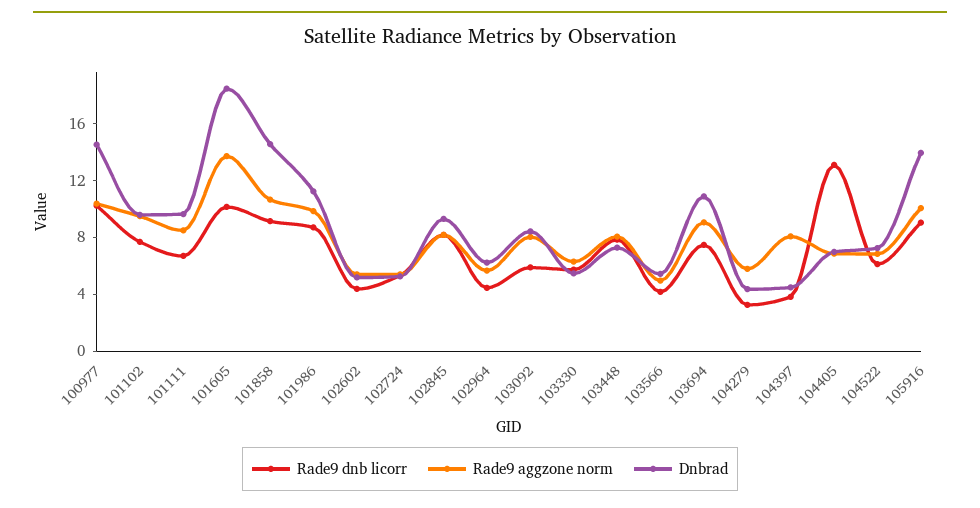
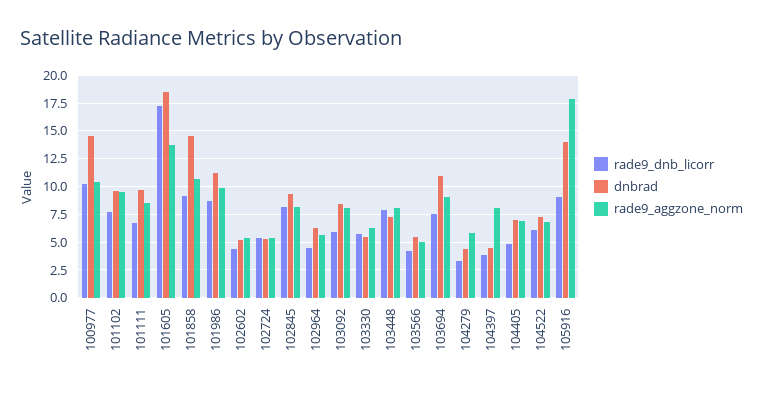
  {
    "Rade9 dnb licorr": {
      "100977": 10,
      "101102": 8,
      "101111": 7,
-     "101605": 10,
+     "101605": 17.5,
      "101858": 9,
      "101986": 9,
      "102602": 4,
      "102724": 5,
      "102845": 8,
      "102964": 4,
      "103092": 6,
      "103330": 6,
      "103448": 8,
      "103566": 4,
      "103694": 7,
      "104279": 3,
      "104397": 4,
-     "104405": 13,
+     "104405": 5,
      "104522": 6,
      "105916": 9
    },
    "Rade9 aggzone norm": {
      "100977": 10,
      "101102": 10,
      "101111": 9,
      "101605": 14,
      "101858": 11,
      "101986": 10,
      "102602": 5,
      "102724": 5,
      "102845": 8,
      "102964": 6,
      "103092": 8,
      "103330": 6,
      "103448": 8,
      "103566": 5,
      "103694": 9,
      "104279": 6,
      "104397": 8,
      "104405": 7,
      "104522": 7,
-     "105916": 10
+     "105916": 17.5
    },
    "Dnbrad": {
      "100977": 15,
      "101102": 10,
      "101111": 10,
      "101605": 18,
      "101858": 15,
      "101986": 11,
      "102602": 5,
      "102724": 5,
      "102845": 9,
      "102964": 6,
      "103092": 8,
      "103330": 5,
      "103448": 7,
      "103566": 5,
      "103694": 11,
      "104279": 4,
      "104397": 4,
      "104405": 7,
      "104522": 7,
      "105916": 14
    }
  }

